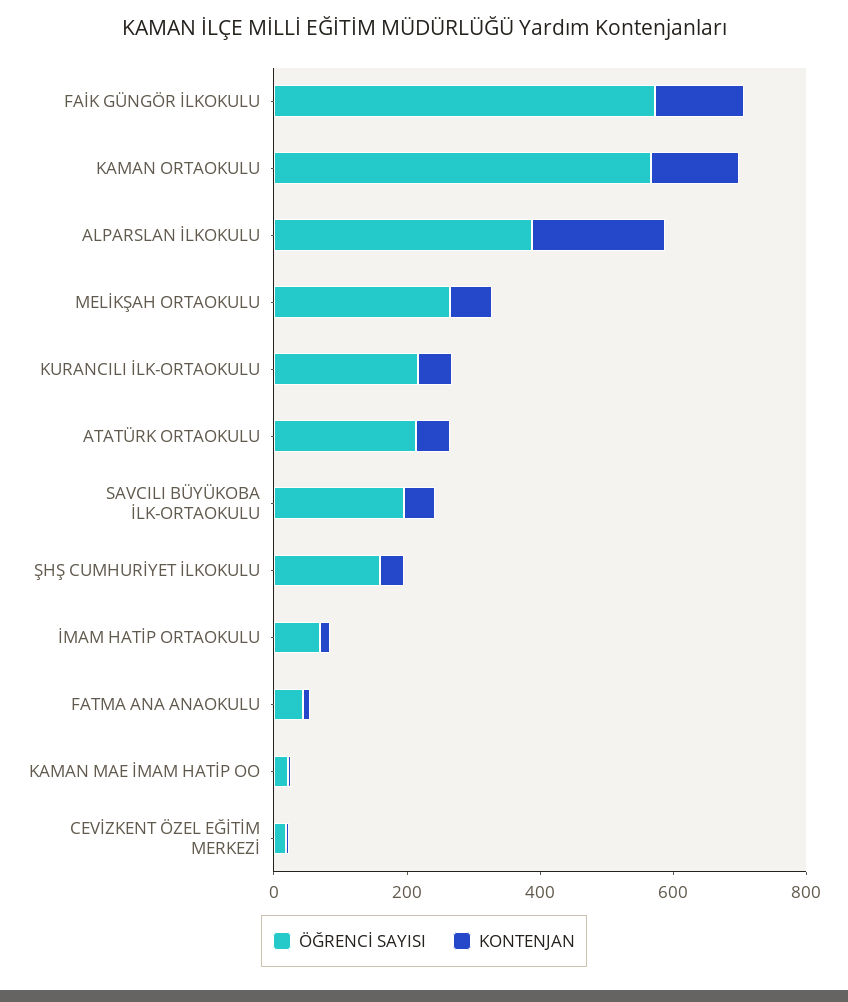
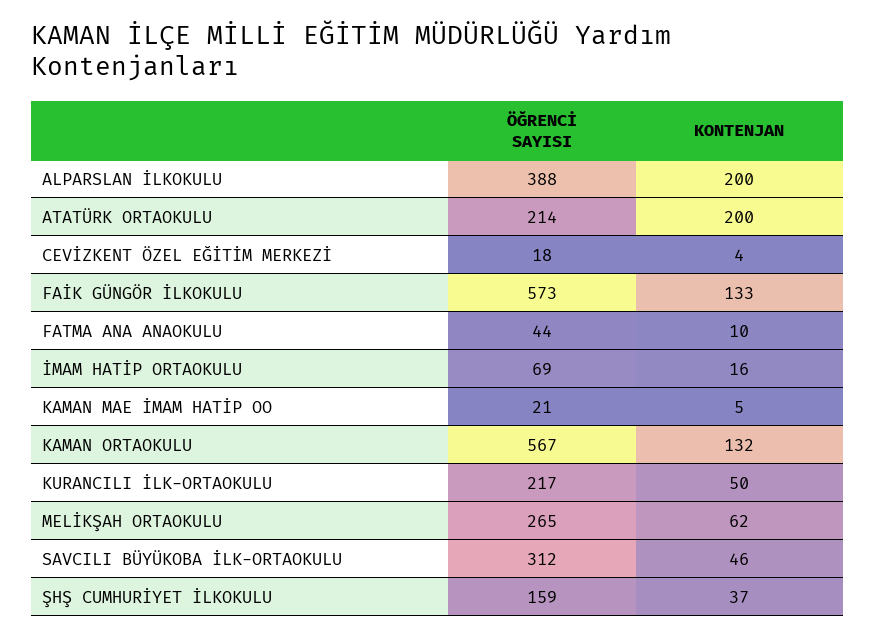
  {
    "ÖĞRENCİ SAYISI": {
      "FAİK GÜNGÖR İLKOKULU": 573,
      "KAMAN ORTAOKULU": 567,
      "ALPARSLAN İLKOKULU": 388,
      "MELİKŞAH ORTAOKULU": 265,
      "KURANCILI İLK-ORTAOKULU": 217,
      "ATATÜRK ORTAOKULU": 214,
-     "SAVCILI BÜYÜKOBA İLK-ORTAOKULU": 200,
+     "SAVCILI BÜYÜKOBA İLK-ORTAOKULU": 312,
      "ŞHŞ CUMHURİYET İLKOKULU": 159,
      "İMAM HATİP ORTAOKULU": 69,
      "FATMA ANA ANAOKULU": 44,
      "KAMAN MAE İMAM HATİP OO": 21,
      "CEVİZKENT ÖZEL EĞİTİM MERKEZİ": 18
    },
    "KONTENJAN": {
      "FAİK GÜNGÖR İLKOKULU": 133,
      "KAMAN ORTAOKULU": 132,
      "ALPARSLAN İLKOKULU": 200,
      "MELİKŞAH ORTAOKULU": 62,
      "KURANCILI İLK-ORTAOKULU": 50,
-     "ATATÜRK ORTAOKULU": 50,
+     "ATATÜRK ORTAOKULU": 200,
      "SAVCILI BÜYÜKOBA İLK-ORTAOKULU": 46,
      "ŞHŞ CUMHURİYET İLKOKULU": 37,
      "İMAM HATİP ORTAOKULU": 16,
      "FATMA ANA ANAOKULU": 10,
      "KAMAN MAE İMAM HATİP OO": 5,
      "CEVİZKENT ÖZEL EĞİTİM MERKEZİ": 4
    }
  }

